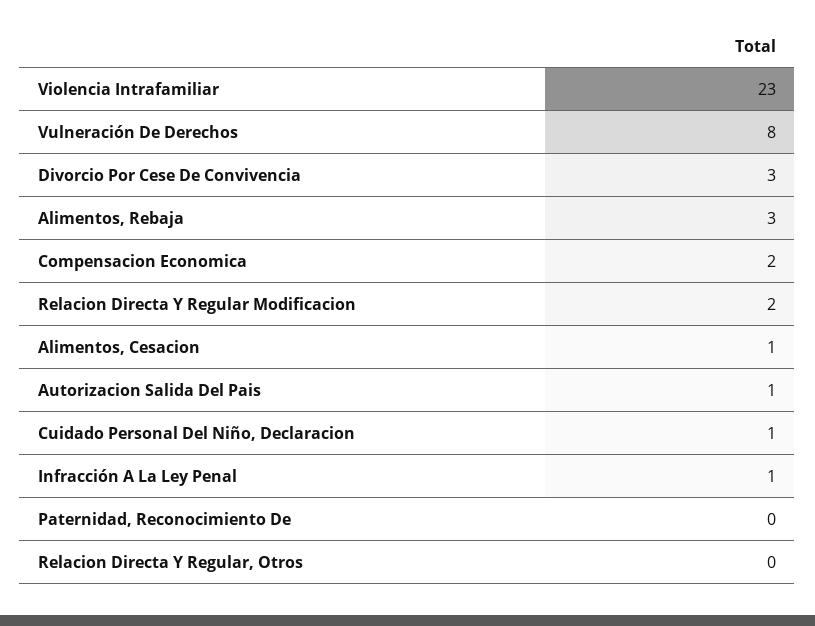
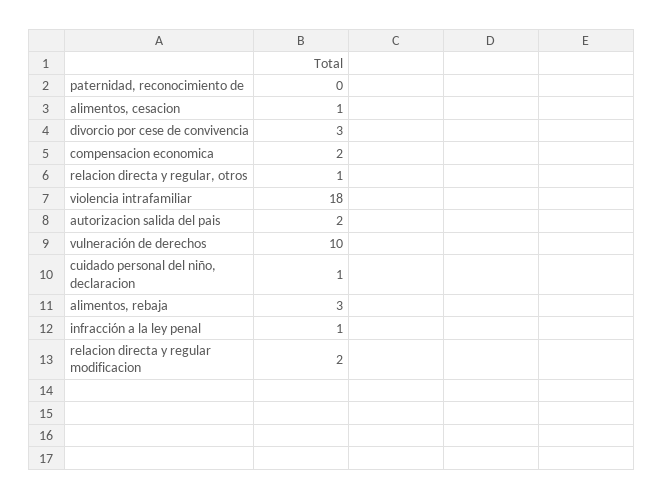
  {
-   "Violencia Intrafamiliar": 23,
+   "Violencia Intrafamiliar": 18,
-   "Vulneración De Derechos": 8,
+   "Vulneración De Derechos": 10,
    "Divorcio Por Cese De Convivencia": 3,
    "Alimentos, Rebaja": 3,
    "Compensacion Economica": 2,
    "Relacion Directa Y Regular Modificacion": 2,
    "Alimentos, Cesacion": 1,
-   "Autorizacion Salida Del Pais": 1,
+   "Autorizacion Salida Del Pais": 2,
    "Cuidado Personal Del Niño, Declaracion": 1,
    "Infracción A La Ley Penal": 1,
    "Paternidad, Reconocimiento De": 0,
-   "Relacion Directa Y Regular, Otros": 0
+   "Relacion Directa Y Regular, Otros": 1
  }

